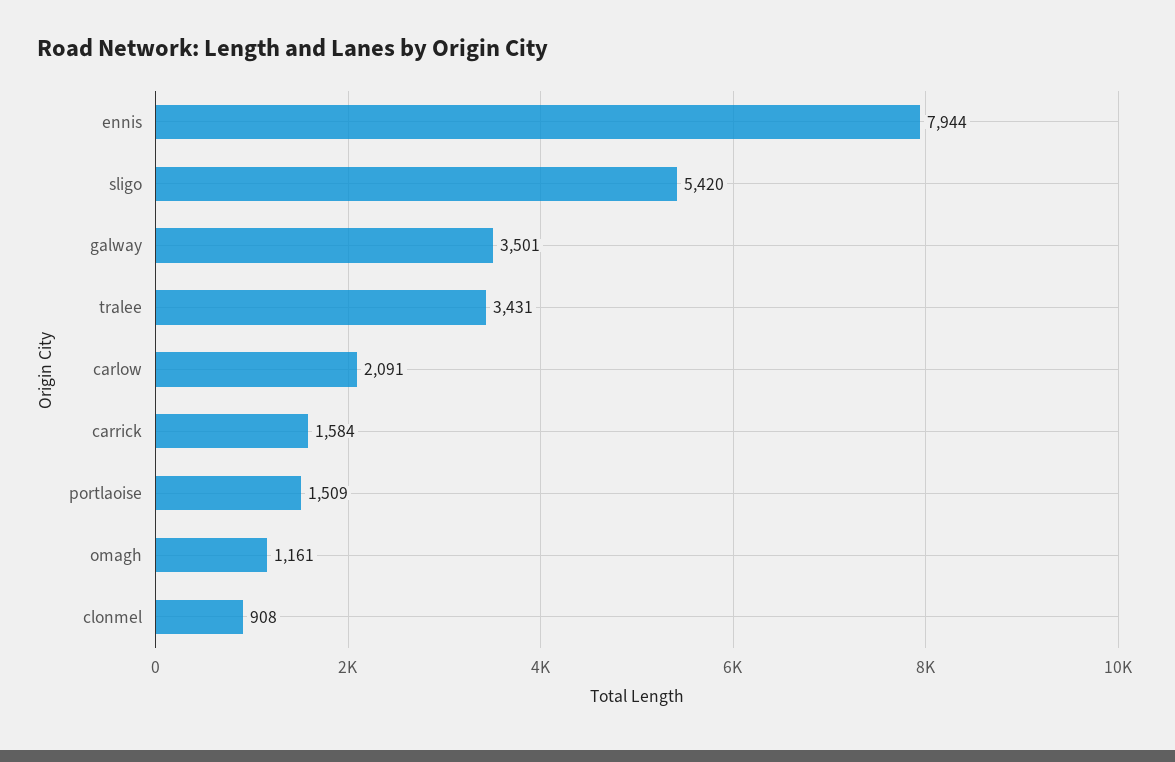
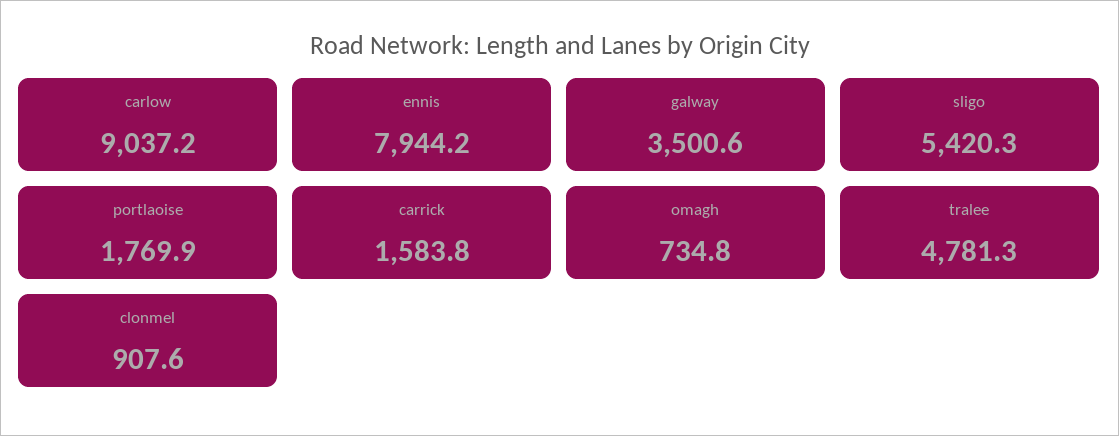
  {
    "ennis": 7944.2,
    "sligo": 5420.3,
    "galway": 3500.6,
-   "tralee": 3431,
+   "tralee": 4781.3,
-   "carlow": 2091,
+   "carlow": 9037.2,
    "carrick": 1583.8,
-   "portlaoise": 1509,
+   "portlaoise": 1769.9,
-   "omagh": 1161,
+   "omagh": 734.8,
    "clonmel": 907.6
  }

